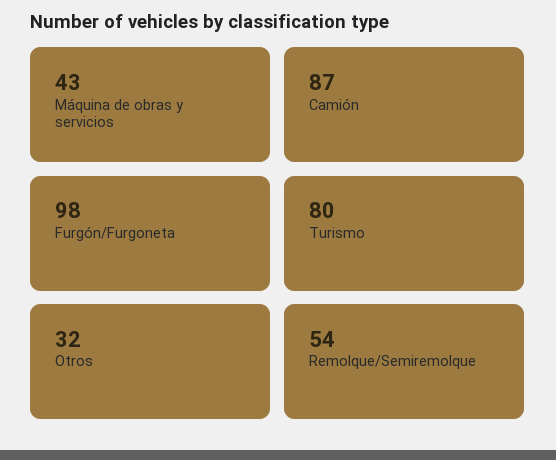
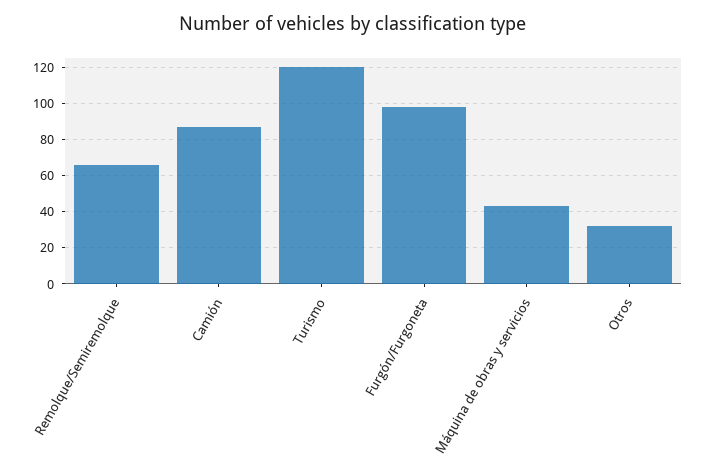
  {
    "Máquina de obras y servicios": 43,
    "Camión": 87,
    "Furgón/Furgoneta": 98,
-   "Turismo": 80,
+   "Turismo": 120,
    "Otros": 32,
-   "Remolque/Semiremolque": 54
+   "Remolque/Semiremolque": 65
  }

